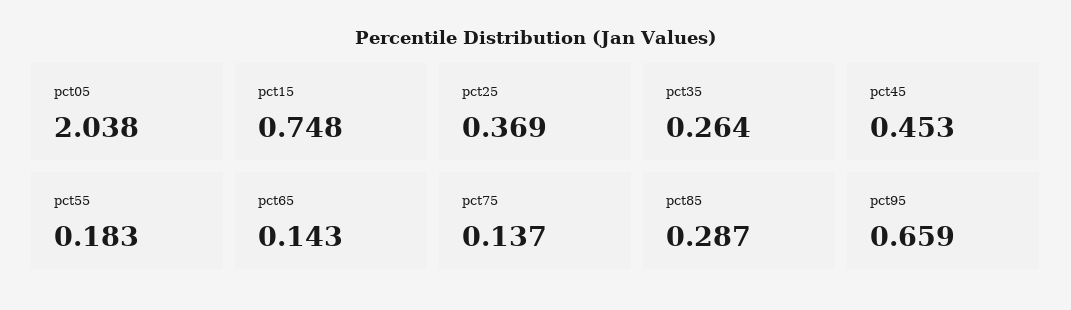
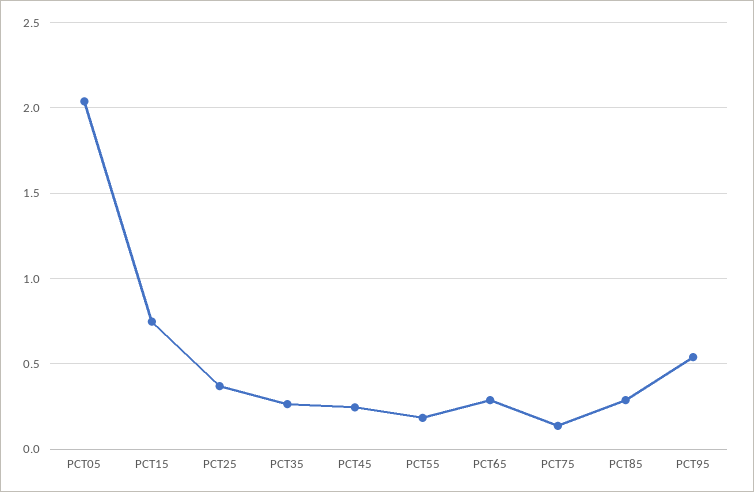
  {
    "pct05": 2.038,
    "pct15": 0.748,
    "pct25": 0.369,
    "pct35": 0.264,
-   "pct45": 0.453,
+   "pct45": 0.25,
    "pct55": 0.183,
-   "pct65": 0.143,
+   "pct65": 0.3,
    "pct75": 0.137,
    "pct85": 0.287,
-   "pct95": 0.659
+   "pct95": 0.55
  }

